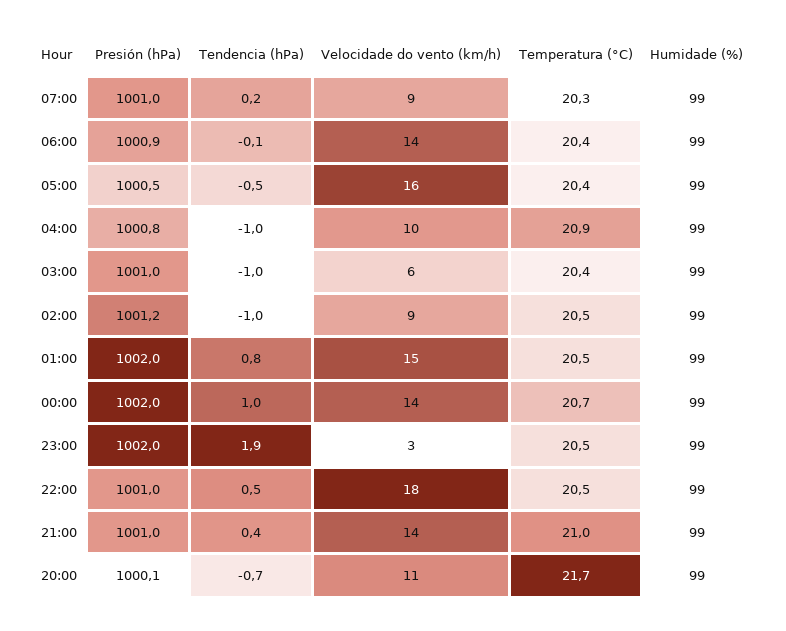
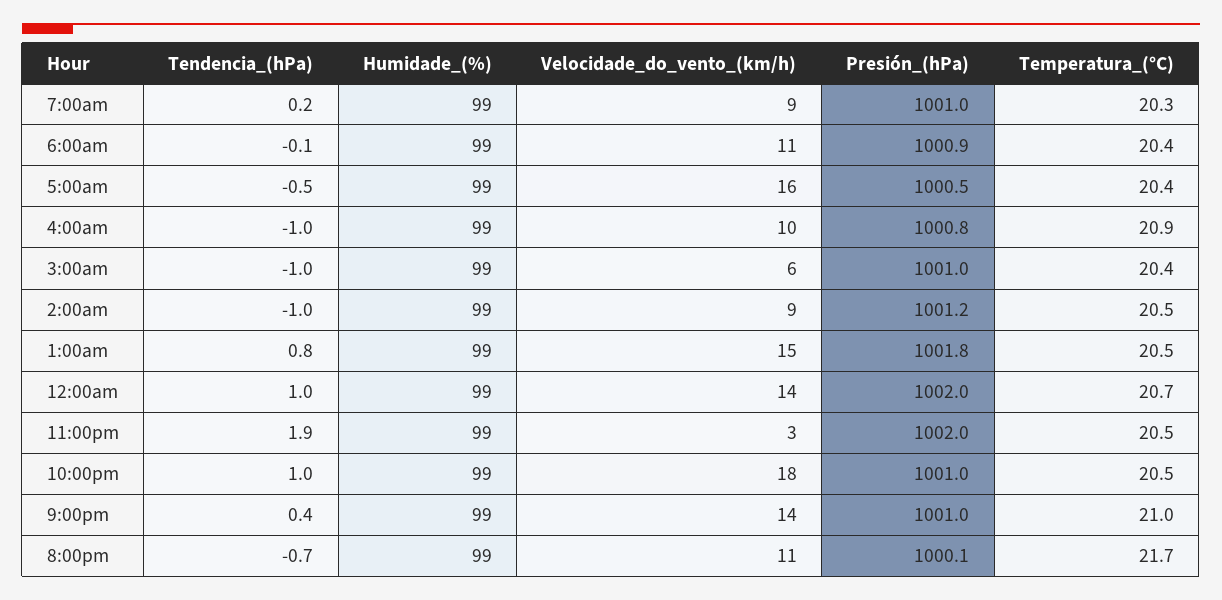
  {
    "Presión (hPa)": {
      "07:00": 1001,
      "06:00": 1000.9,
      "05:00": 1000.5,
      "04:00": 1000.8,
      "03:00": 1001,
      "02:00": 1001.2,
-     "01:00": 1002,
+     "01:00": 1001.8,
      "00:00": 1002,
      "23:00": 1002,
      "22:00": 1001,
      "21:00": 1001,
      "20:00": 1000.1
    },
    "Tendencia (hPa)": {
      "07:00": 0.2,
      "06:00": -0.1,
      "05:00": -0.5,
      "04:00": -1,
      "03:00": -1,
      "02:00": -1,
      "01:00": 0.8,
      "00:00": 1,
      "23:00": 1.9,
-     "22:00": 0.5,
+     "22:00": 1,
      "21:00": 0.4,
      "20:00": -0.7
    },
    "Velocidade do vento (km/h)": {
      "07:00": 9,
-     "06:00": 14,
+     "06:00": 11,
      "05:00": 16,
      "04:00": 10,
      "03:00": 6,
      "02:00": 9,
      "01:00": 15,
      "00:00": 14,
      "23:00": 3,
      "22:00": 18,
      "21:00": 14,
      "20:00": 11
    },
    "Temperatura (°C)": {
      "07:00": 20.3,
      "06:00": 20.4,
      "05:00": 20.4,
      "04:00": 20.9,
      "03:00": 20.4,
      "02:00": 20.5,
      "01:00": 20.5,
      "00:00": 20.7,
      "23:00": 20.5,
      "22:00": 20.5,
      "21:00": 21,
      "20:00": 21.7
    },
    "Humidade (%)": {
      "07:00": 99,
      "06:00": 99,
      "05:00": 99,
      "04:00": 99,
      "03:00": 99,
      "02:00": 99,
      "01:00": 99,
      "00:00": 99,
      "23:00": 99,
      "22:00": 99,
      "21:00": 99,
      "20:00": 99
    }
  }

